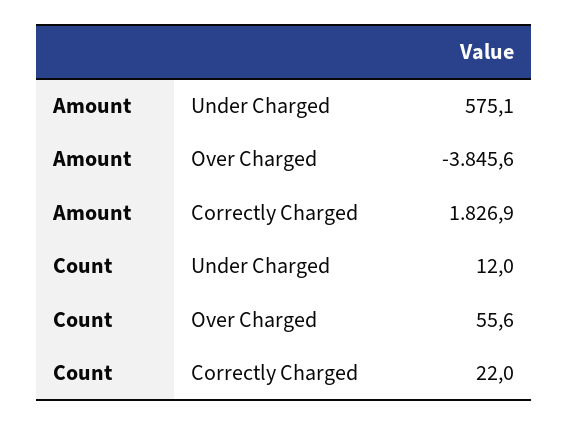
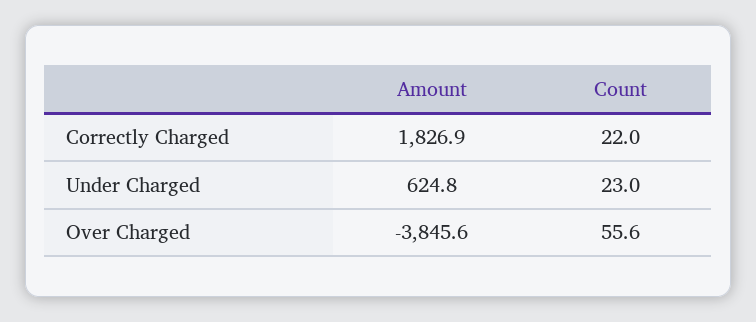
  {
    "Amount": {
-     "Under Charged": 575.1,
+     "Under Charged": 624.8,
      "Over Charged": -3845.6,
      "Correctly Charged": 1826.9
    },
    "Count": {
-     "Under Charged": 12,
+     "Under Charged": 23,
      "Over Charged": 55.6,
      "Correctly Charged": 22
    }
  }

